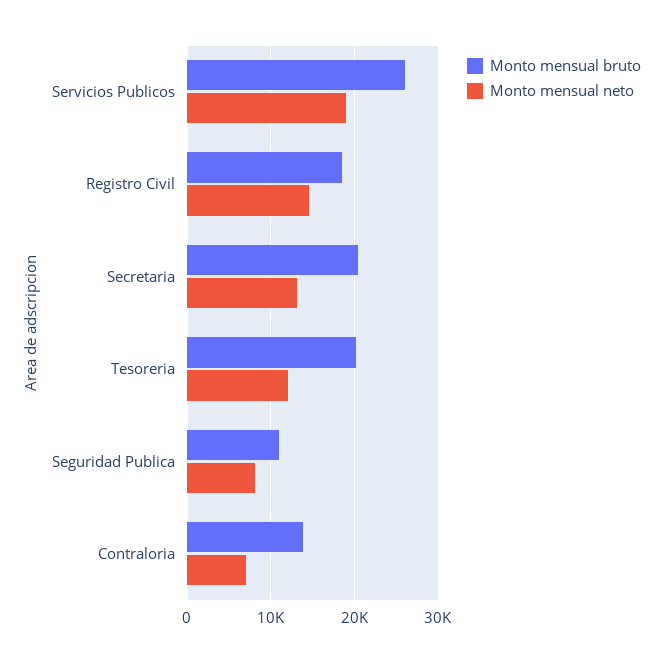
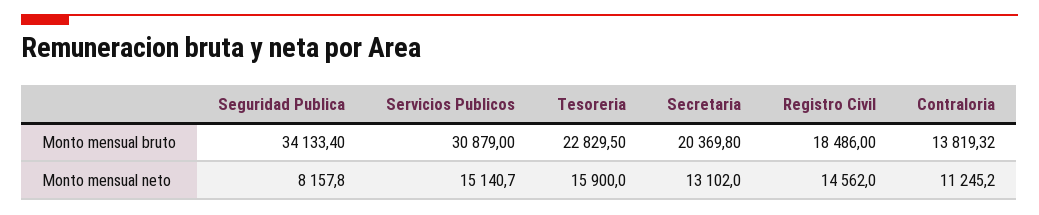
  {
    "Monto mensual bruto": {
-     "Servicios Publicos": 26000,
+     "Servicios Publicos": 30879,
      "Registro Civil": 18486,
      "Secretaria": 20369.8,
-     "Tesoreria": 20000,
+     "Tesoreria": 22829.5,
-     "Seguridad Publica": 11000,
+     "Seguridad Publica": 34133.4,
      "Contraloria": 13819.32
    },
    "Monto mensual neto": {
-     "Servicios Publicos": 19000,
+     "Servicios Publicos": 15140.7,
      "Registro Civil": 14562,
      "Secretaria": 13102,
-     "Tesoreria": 12000,
+     "Tesoreria": 15900,
      "Seguridad Publica": 8157.8,
-     "Contraloria": 7000
+     "Contraloria": 11245.2
    }
  }

